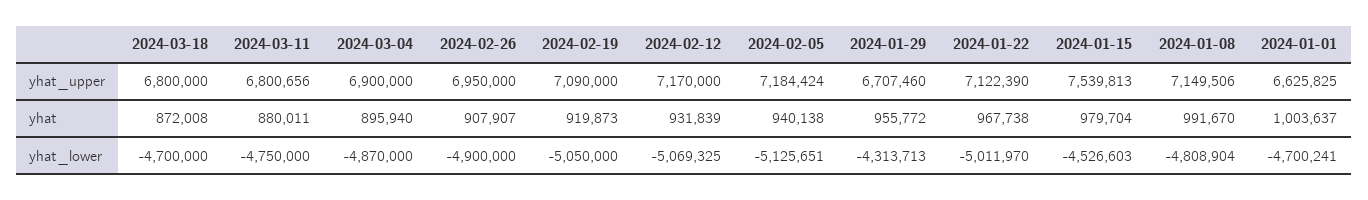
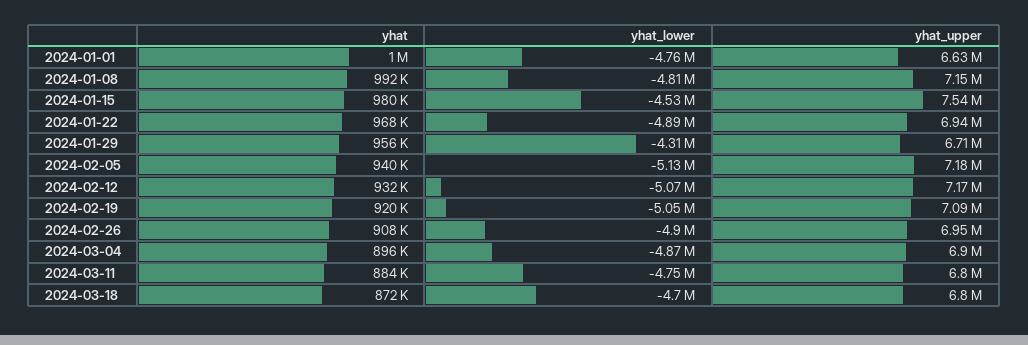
  {
    "2024-03-18": {
      "yhat_upper": 6800000,
      "yhat": 872008,
      "yhat_lower": -4700000
    },
    "2024-03-11": {
      "yhat_upper": 6800656,
-     "yhat": 880011,
+     "yhat": 884000,
      "yhat_lower": -4750000
    },
    "2024-03-04": {
      "yhat_upper": 6900000,
      "yhat": 895940,
      "yhat_lower": -4870000
    },
    "2024-02-26": {
      "yhat_upper": 6950000,
      "yhat": 907907,
      "yhat_lower": -4900000
    },
    "2024-02-19": {
      "yhat_upper": 7090000,
      "yhat": 919873,
      "yhat_lower": -5050000
    },
    "2024-02-12": {
      "yhat_upper": 7170000,
      "yhat": 931839,
      "yhat_lower": -5069325
    },
    "2024-02-05": {
      "yhat_upper": 7184424,
      "yhat": 940138,
      "yhat_lower": -5125651
    },
    "2024-01-29": {
      "yhat_upper": 6707460,
      "yhat": 955772,
      "yhat_lower": -4313713
    },
    "2024-01-22": {
-     "yhat_upper": 7122390,
+     "yhat_upper": 6940000,
      "yhat": 967738,
-     "yhat_lower": -5011970
+     "yhat_lower": -4890000
    },
    "2024-01-15": {
      "yhat_upper": 7539813,
      "yhat": 979704,
      "yhat_lower": -4526603
    },
    "2024-01-08": {
      "yhat_upper": 7149506,
      "yhat": 991670,
      "yhat_lower": -4808904
    },
    "2024-01-01": {
      "yhat_upper": 6625825,
      "yhat": 1003637,
-     "yhat_lower": -4700241
+     "yhat_lower": -4760000
    }
  }

